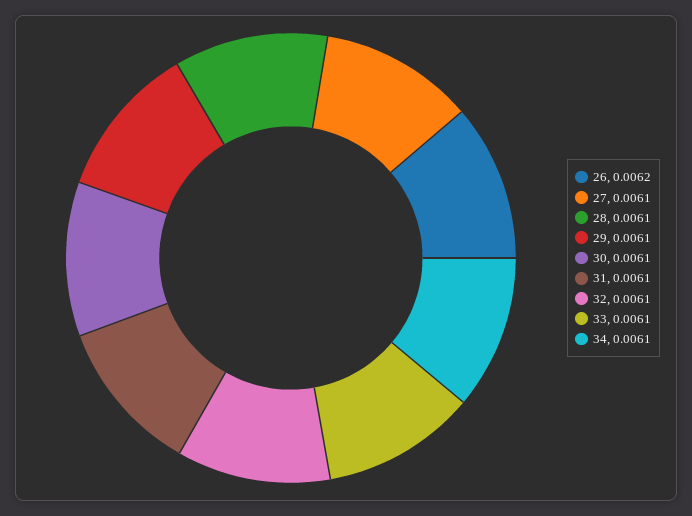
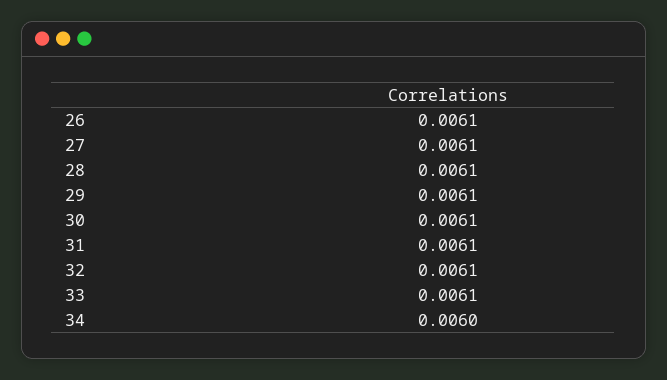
  {
-   "26": 0.0062,
+   "26": 0.0061,
    "27": 0.0061,
    "28": 0.0061,
    "29": 0.0061,
    "30": 0.0061,
    "31": 0.0061,
    "32": 0.0061,
    "33": 0.0061,
-   "34": 0.0061
+   "34": 0.006
  }

